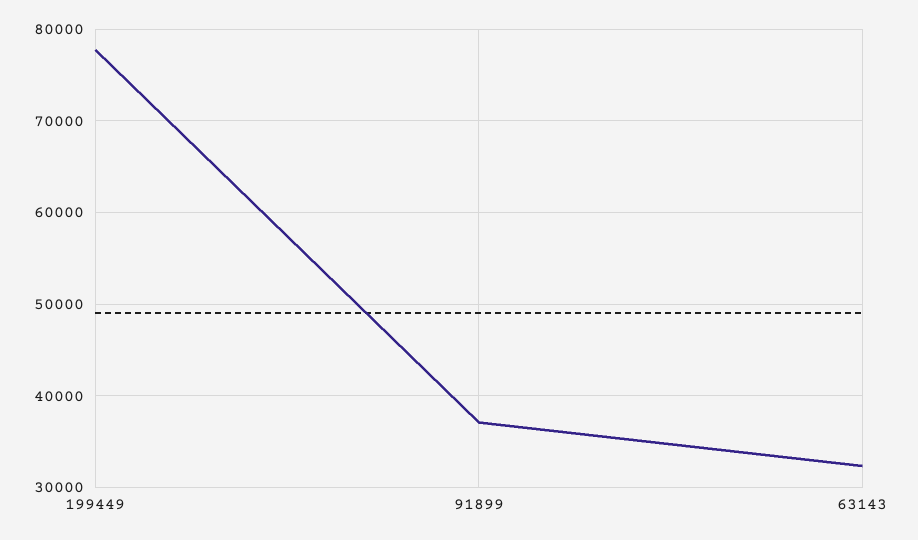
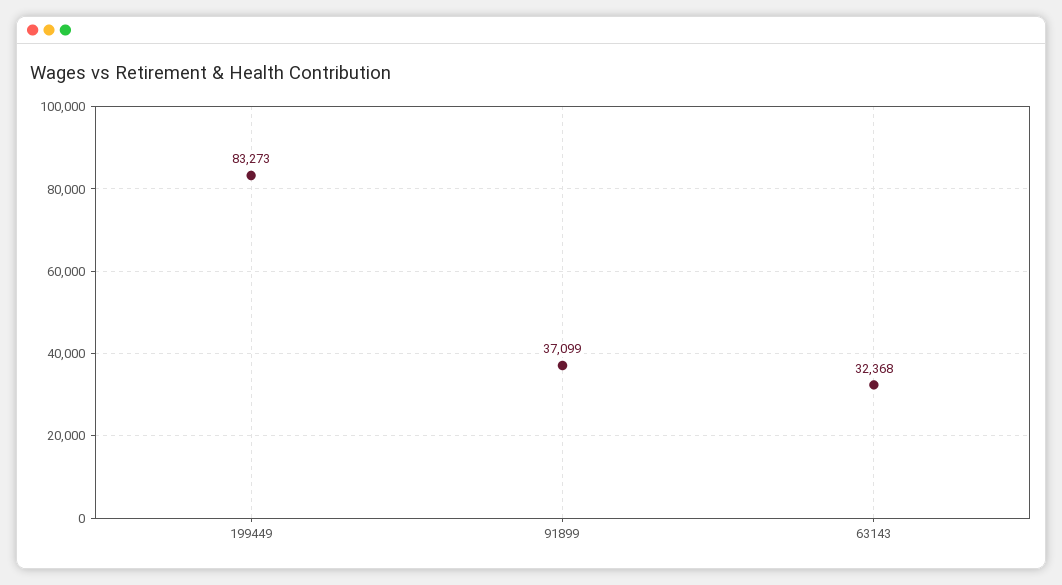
  {
-   "199449": 78000,
+   "199449": 83273,
    "91899": 37099,
    "63143": 32368
  }

